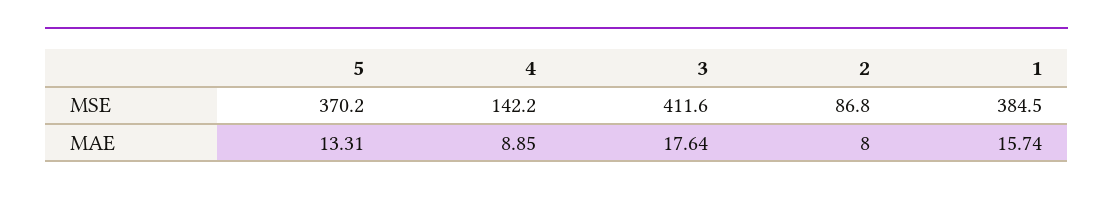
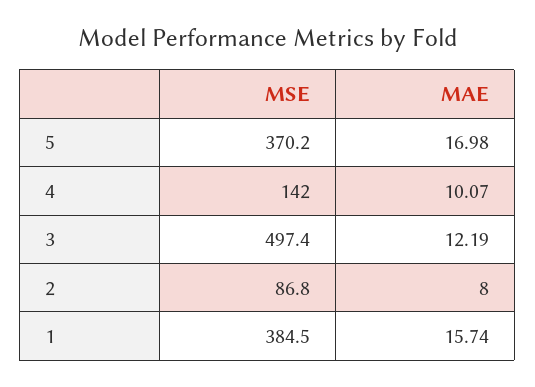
  {
    "5": {
      "MSE": 370.2,
-     "MAE": 13.31
+     "MAE": 16.98
    },
    "4": {
-     "MSE": 142.2,
+     "MSE": 142,
-     "MAE": 8.85
+     "MAE": 10.07
    },
    "3": {
-     "MSE": 411.6,
+     "MSE": 497.4,
-     "MAE": 17.64
+     "MAE": 12.19
    },
    "2": {
      "MSE": 86.8,
      "MAE": 8
    },
    "1": {
      "MSE": 384.5,
      "MAE": 15.74
    }
  }

